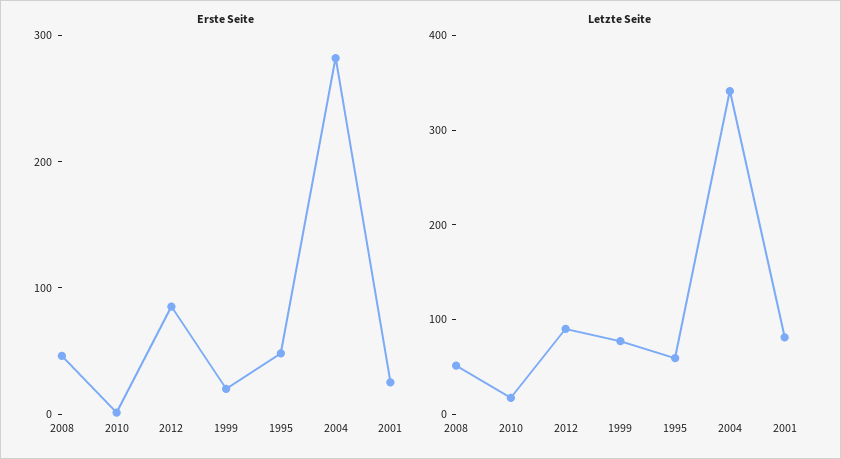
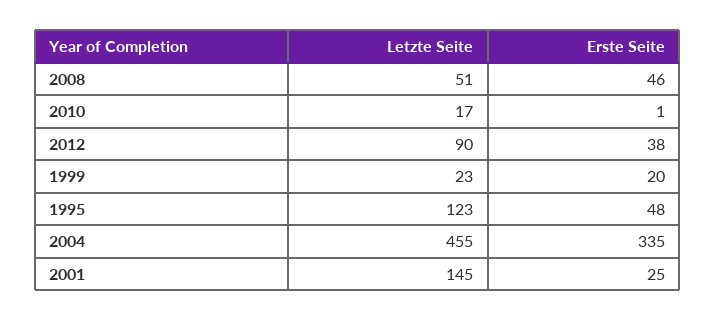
  {
    "Erste Seite": {
      "2008": 46,
      "2010": 1,
-     "2012": 80,
+     "2012": 38,
      "1999": 20,
      "1995": 48,
-     "2004": 280,
+     "2004": 335,
      "2001": 25
    },
    "Letzte Seite": {
      "2008": 51,
      "2010": 17,
      "2012": 90,
-     "1999": 80,
+     "1999": 23,
-     "1995": 60,
+     "1995": 123,
-     "2004": 340,
+     "2004": 455,
-     "2001": 80
+     "2001": 145
    }
  }

